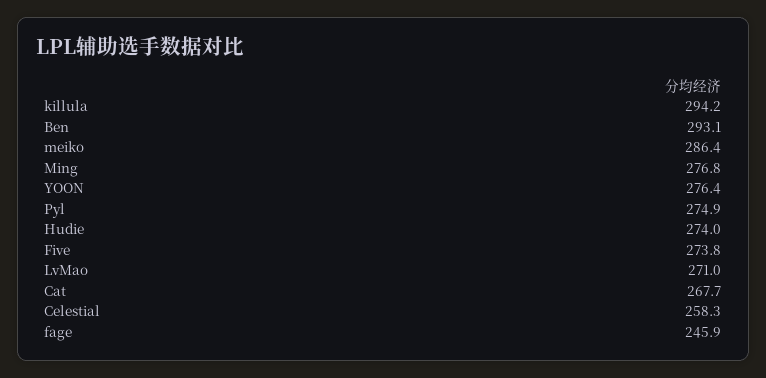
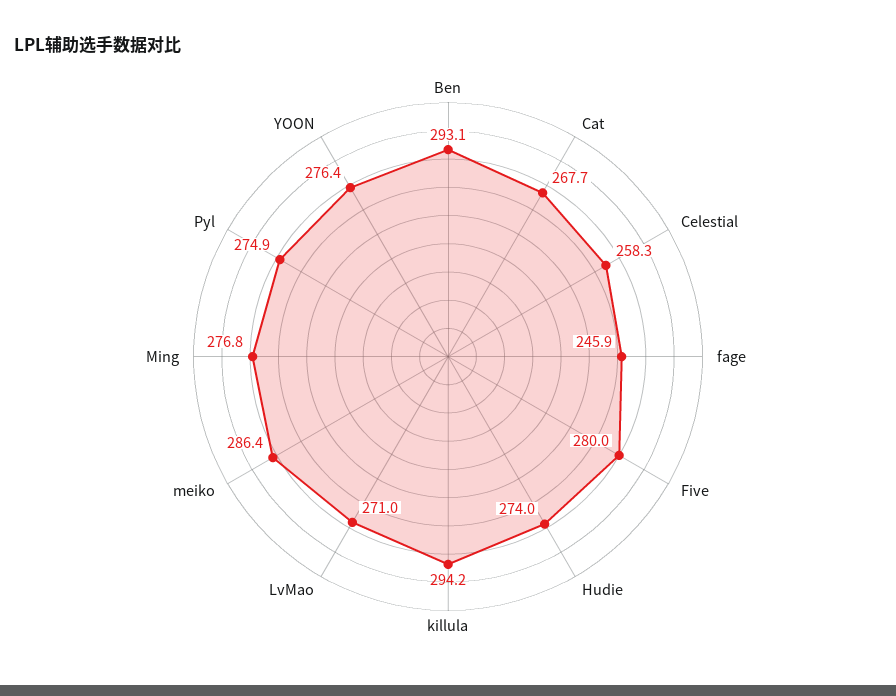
  {
    "killula": 294.2,
    "Ben": 293.1,
    "meiko": 286.4,
    "Ming": 276.8,
    "YOON": 276.4,
    "Pyl": 274.9,
    "Hudie": 274,
-   "Five": 273.8,
+   "Five": 280,
    "LvMao": 271,
    "Cat": 267.7,
    "Celestial": 258.3,
    "fage": 245.9
  }

